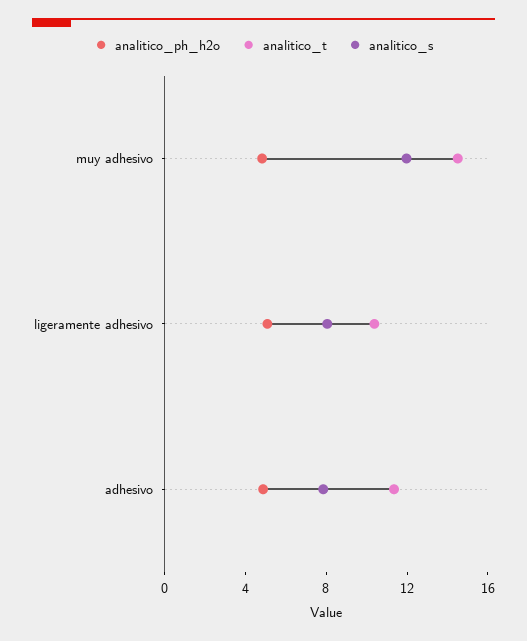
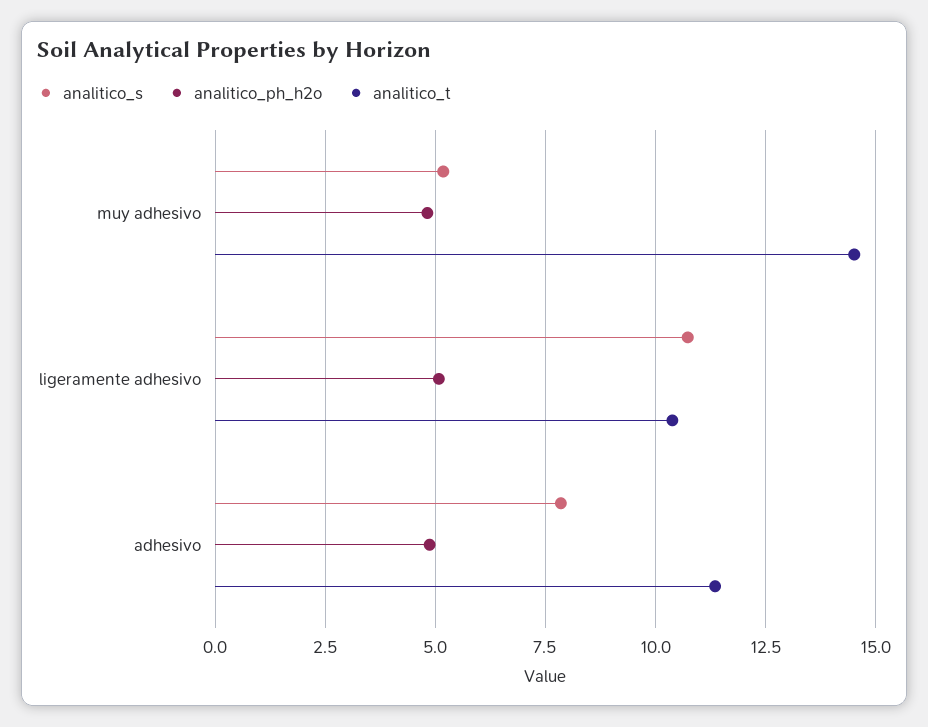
  {
    "analitico_ph_h2o": {
      "muy adhesivo": 4.75,
      "ligeramente adhesivo": 5,
      "adhesivo": 4.75
    },
    "analitico_t": {
      "muy adhesivo": 14.5,
      "ligeramente adhesivo": 10.5,
      "adhesivo": 11.25
    },
    "analitico_s": {
-     "muy adhesivo": 12,
+     "muy adhesivo": 5.25,
-     "ligeramente adhesivo": 8,
+     "ligeramente adhesivo": 10.75,
      "adhesivo": 7.75
    }
  }

